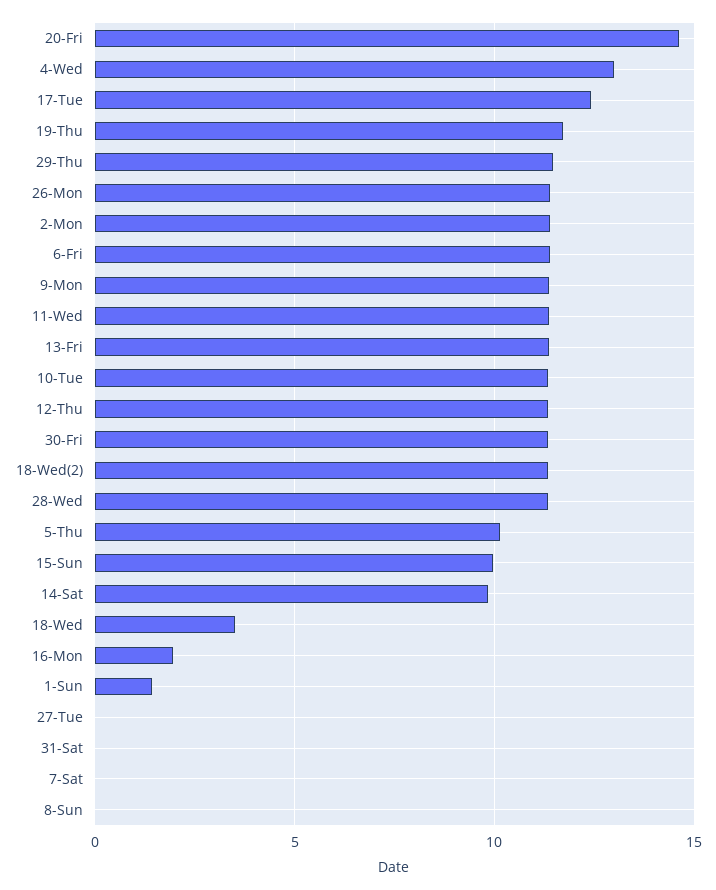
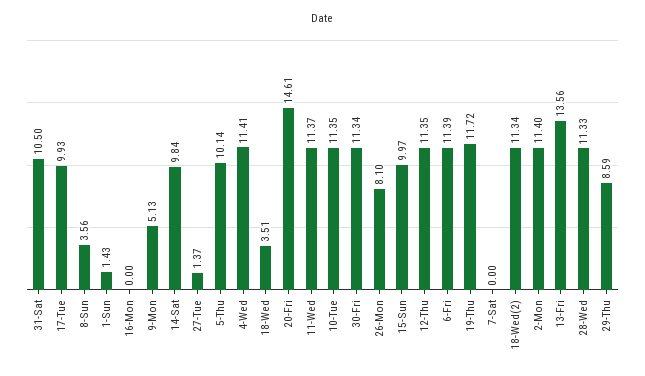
  {
    "20-Fri": 14.61,
-   "4-Wed": 13,
+   "4-Wed": 11.41,
-   "17-Tue": 12.5,
+   "17-Tue": 9.93,
    "19-Thu": 11.72,
-   "29-Thu": 11.5,
+   "29-Thu": 8.59,
-   "26-Mon": 11.5,
+   "26-Mon": 8.1,
    "2-Mon": 11.4,
    "6-Fri": 11.39,
-   "9-Mon": 11.5,
+   "9-Mon": 5.13,
    "11-Wed": 11.37,
-   "13-Fri": 11.5,
+   "13-Fri": 13.56,
    "10-Tue": 11.35,
    "12-Thu": 11.35,
    "30-Fri": 11.34,
    "18-Wed(2)": 11.34,
    "28-Wed": 11.33,
    "5-Thu": 10.14,
    "15-Sun": 9.97,
    "14-Sat": 9.84,
    "18-Wed": 3.51,
-   "16-Mon": 2,
+   "16-Mon": 0,
    "1-Sun": 1.43,
-   "27-Tue": 0,
+   "27-Tue": 1.37,
-   "31-Sat": 0,
+   "31-Sat": 10.5,
    "7-Sat": 0,
-   "8-Sun": 0
+   "8-Sun": 3.56
  }

